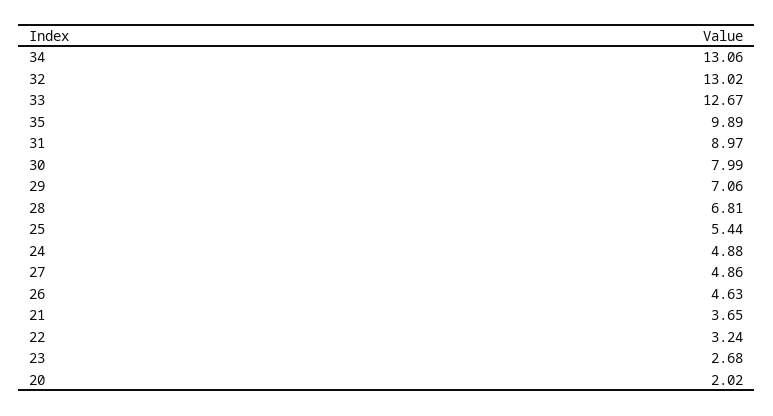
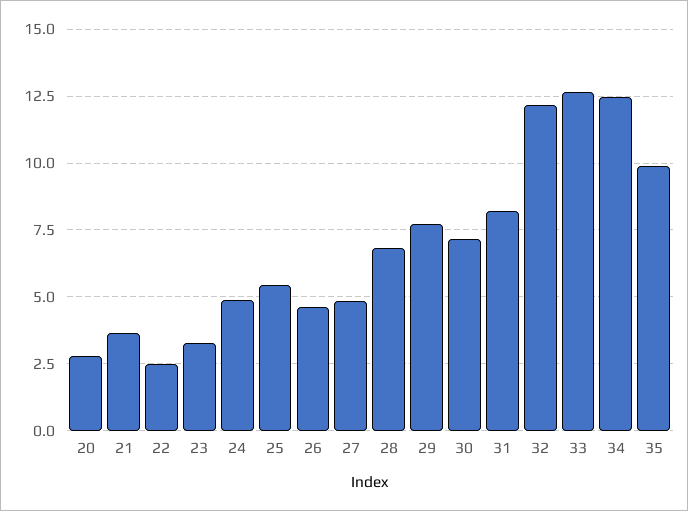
  {
-   "34": 13.06,
+   "34": 12.5,
-   "32": 13.02,
+   "32": 12.25,
    "33": 12.67,
    "35": 9.89,
-   "31": 8.97,
+   "31": 8.25,
-   "30": 7.99,
+   "30": 7.25,
-   "29": 7.06,
+   "29": 7.75,
    "28": 6.81,
    "25": 5.44,
    "24": 4.88,
    "27": 4.86,
    "26": 4.63,
    "21": 3.65,
-   "22": 3.24,
+   "22": 2.5,
-   "23": 2.68,
+   "23": 3.25,
-   "20": 2.02
+   "20": 2.75
  }

